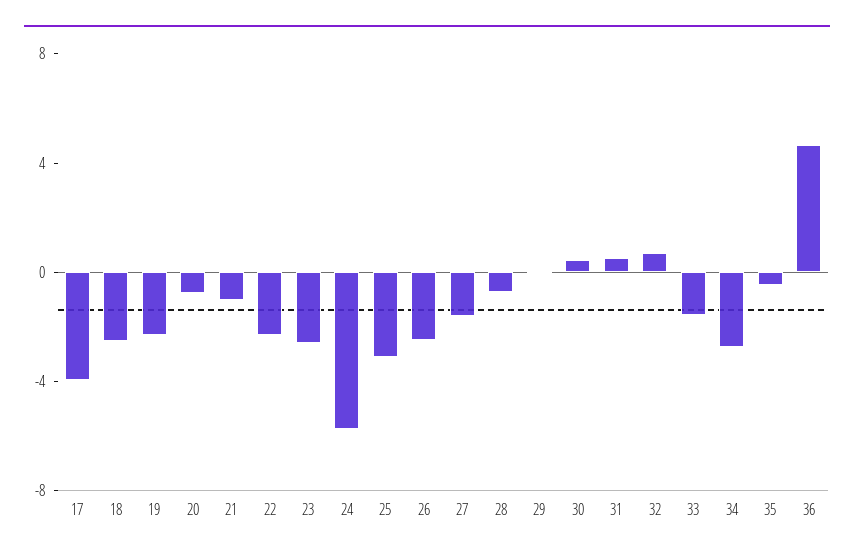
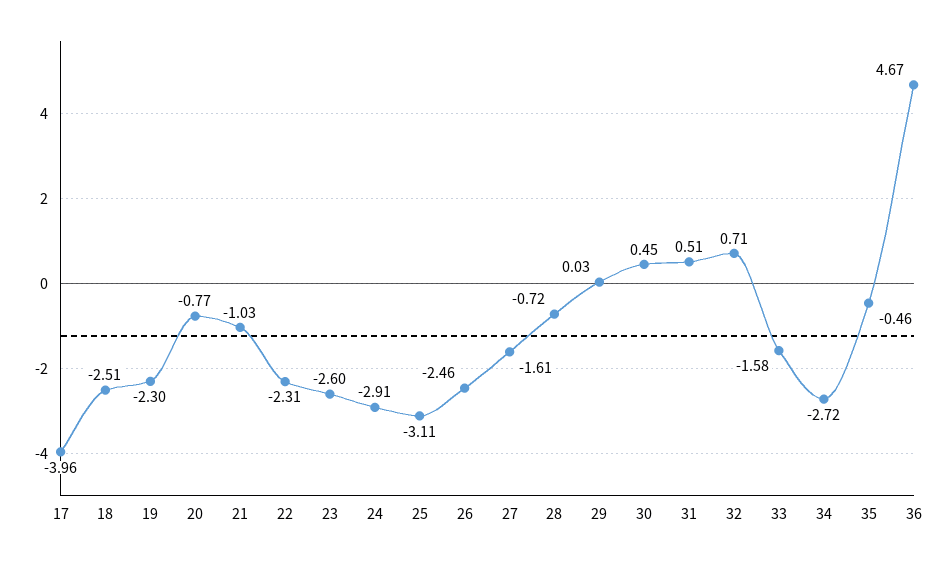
  {
    "17": -3.96,
    "18": -2.51,
    "19": -2.3,
    "20": -0.77,
    "21": -1.03,
    "22": -2.31,
    "23": -2.6,
-   "24": -6,
+   "24": -2.91,
    "25": -3.11,
    "26": -2.46,
    "27": -1.61,
    "28": -0.72,
    "29": 0.03,
    "30": 0.45,
    "31": 0.51,
    "32": 0.71,
    "33": -1.58,
    "34": -2.72,
    "35": -0.46,
    "36": 4.67
  }

